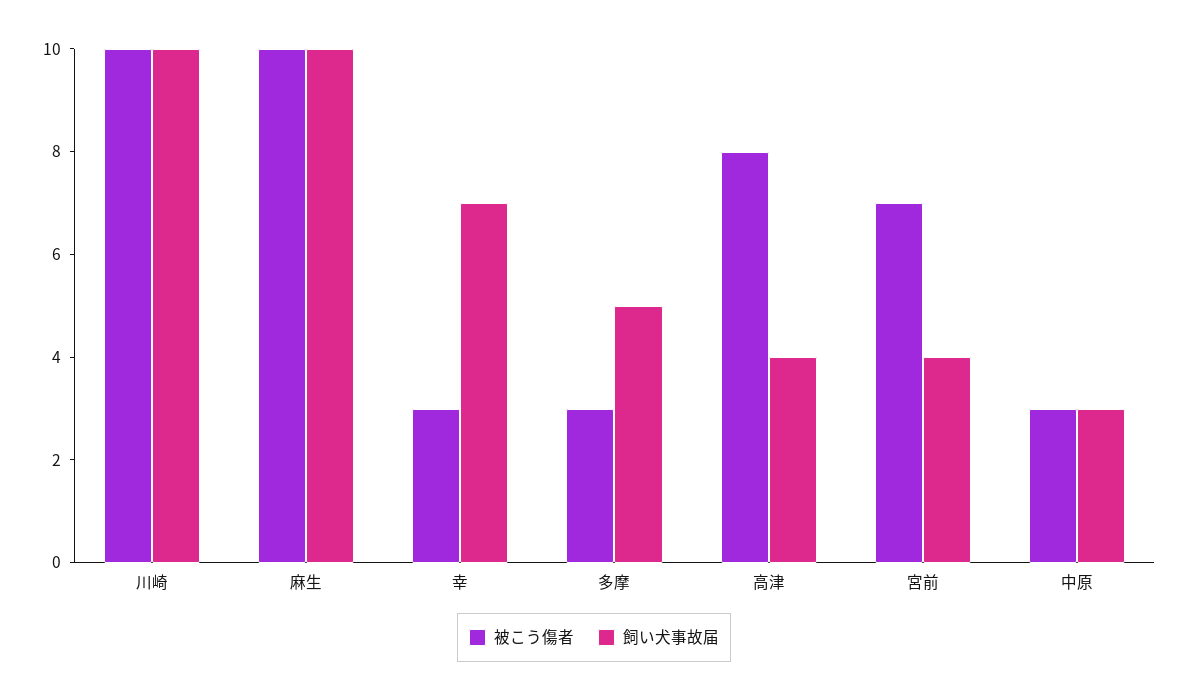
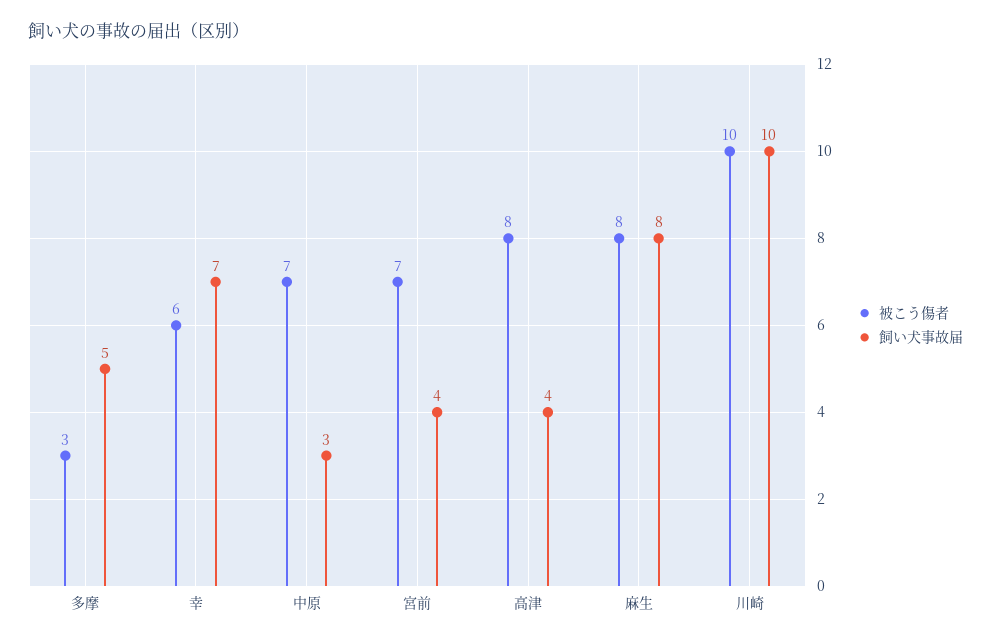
  {
    "被こう傷者": {
      "川崎": 10,
-     "麻生": 10,
+     "麻生": 8,
-     "幸": 3,
+     "幸": 6,
      "多摩": 3,
      "高津": 8,
      "宮前": 7,
-     "中原": 3
+     "中原": 7
    },
    "飼い犬事故届": {
      "川崎": 10,
-     "麻生": 10,
+     "麻生": 8,
      "幸": 7,
      "多摩": 5,
      "高津": 4,
      "宮前": 4,
      "中原": 3
    }
  }

